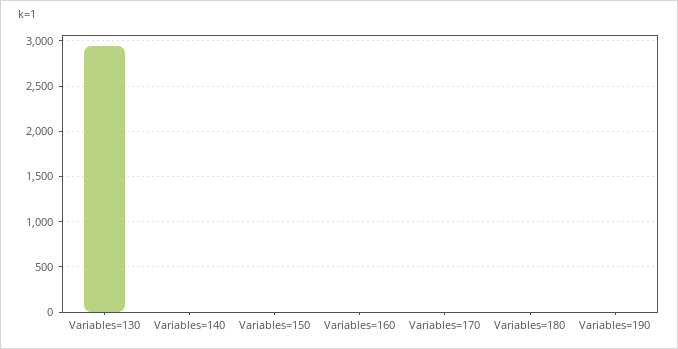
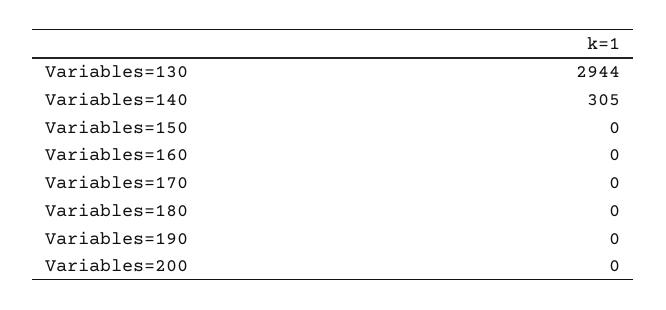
  {
    "Variables=130": 2944,
-   "Variables=140": 0,
+   "Variables=140": 305,
    "Variables=150": 0,
    "Variables=160": 0,
    "Variables=170": 0,
    "Variables=180": 0,
-   "Variables=190": 0
+   "Variables=190": 0,
+   "Variables=200": 0
  }

